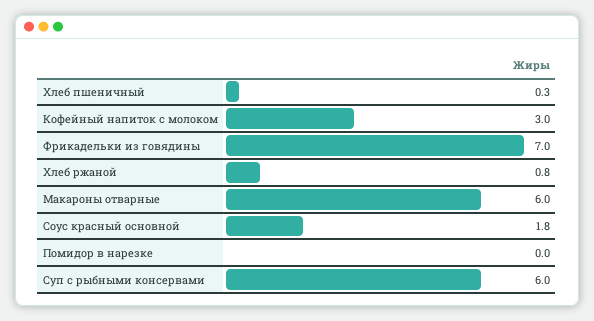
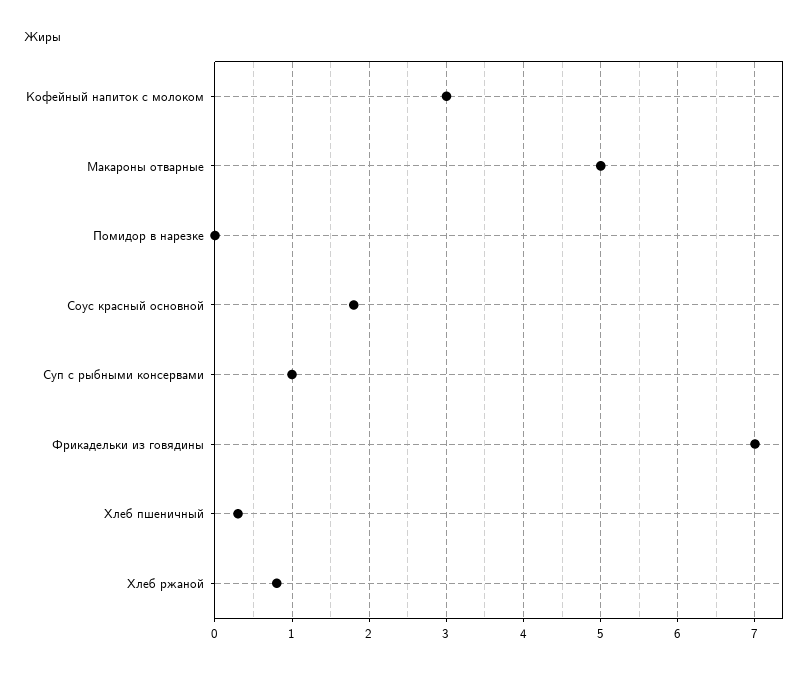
  {
    "Хлеб пшеничный": 0.3,
    "Кофейный напиток с молоком": 3,
    "Фрикадельки из говядины": 7,
    "Хлеб ржаной": 0.8,
-   "Макароны отварные": 6,
+   "Макароны отварные": 5,
    "Соус красный основной": 1.8,
    "Помидор в нарезке": 0,
-   "Суп с рыбными консервами": 6
+   "Суп с рыбными консервами": 1
  }

